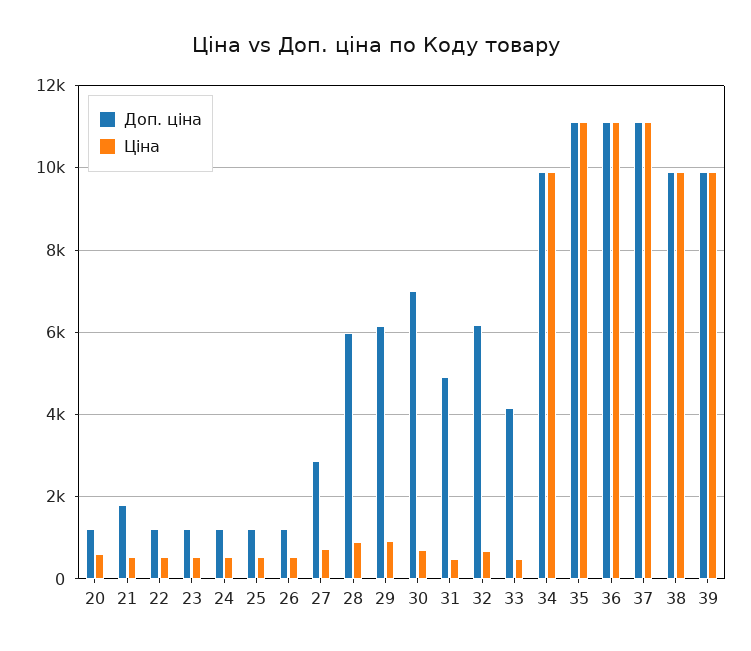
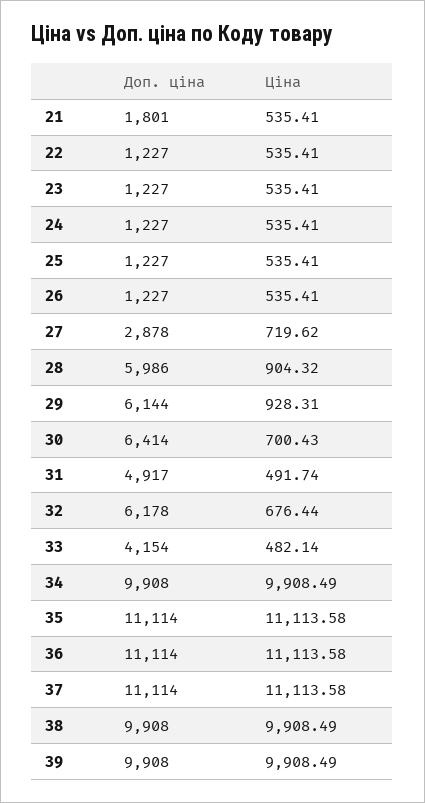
  {
    "Доп. ціна": {
-     "20": 1200,
      "21": 1801,
      "22": 1227,
      "23": 1227,
      "24": 1227,
      "25": 1227,
      "26": 1227,
      "27": 2878,
      "28": 5986,
      "29": 6144,
-     "30": 7000,
+     "30": 6414,
      "31": 4917,
      "32": 6178,
      "33": 4154,
      "34": 9908,
      "35": 11114,
      "36": 11114,
      "37": 11114,
      "38": 9908,
      "39": 9908
    },
    "Ціна": {
-     "20": 600,
      "21": 535.41,
      "22": 535.41,
      "23": 535.41,
      "24": 535.41,
      "25": 535.41,
      "26": 535.41,
      "27": 719.62,
      "28": 904.32,
      "29": 928.31,
      "30": 700.43,
      "31": 491.74,
      "32": 676.44,
      "33": 482.14,
      "34": 9908.49,
      "35": 11113.58,
      "36": 11113.58,
      "37": 11113.58,
      "38": 9908.49,
      "39": 9908.49
    }
  }

